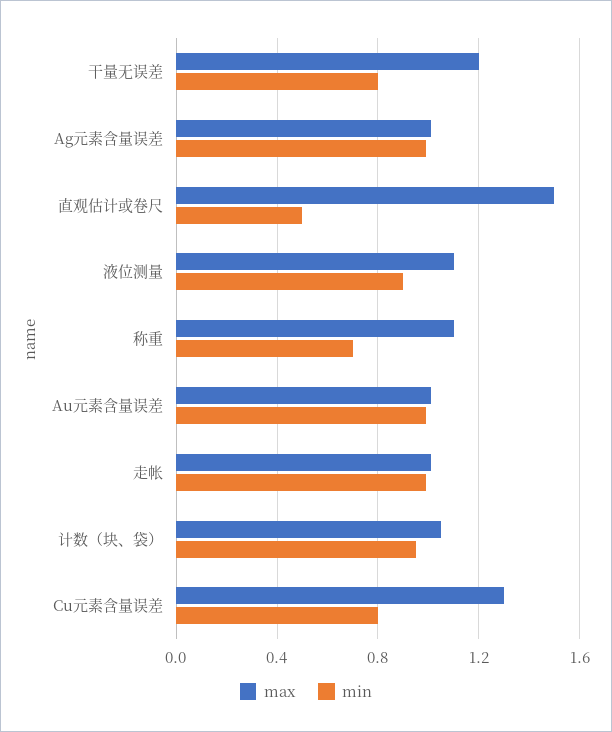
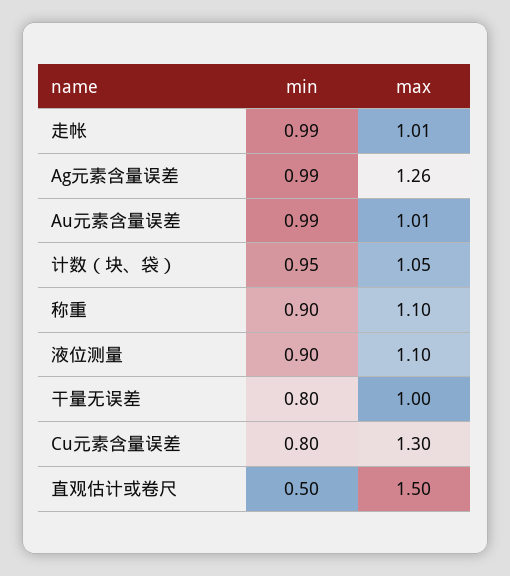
  {
    "max": {
-     "干量无误差": 1.2,
+     "干量无误差": 1,
-     "Ag元素含量误差": 1,
+     "Ag元素含量误差": 1.26,
      "直观估计或卷尺": 1.5,
      "液位测量": 1.1,
      "称重": 1.1,
      "Au元素含量误差": 1.01,
      "走帐": 1.01,
      "计数（块、袋）": 1.05,
      "Cu元素含量误差": 1.3
    },
    "min": {
      "干量无误差": 0.8,
      "Ag元素含量误差": 0.99,
      "直观估计或卷尺": 0.5,
      "液位测量": 0.9,
-     "称重": 0.7,
+     "称重": 0.9,
      "Au元素含量误差": 0.99,
      "走帐": 0.99,
      "计数（块、袋）": 0.95,
      "Cu元素含量误差": 0.8
    }
  }

